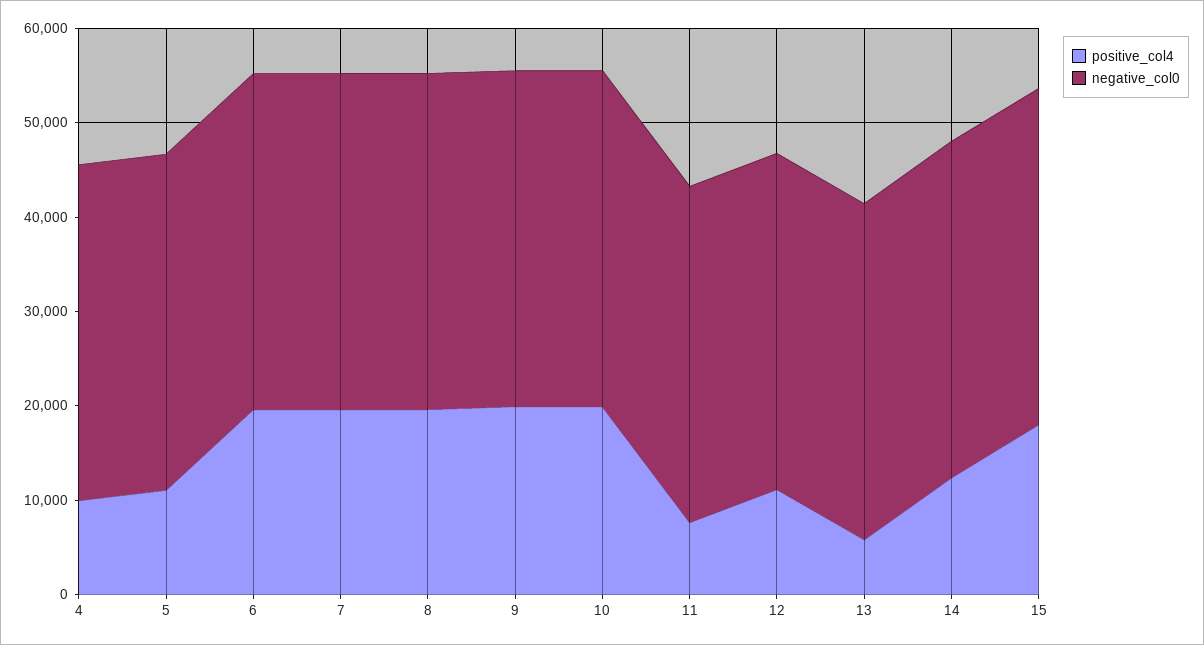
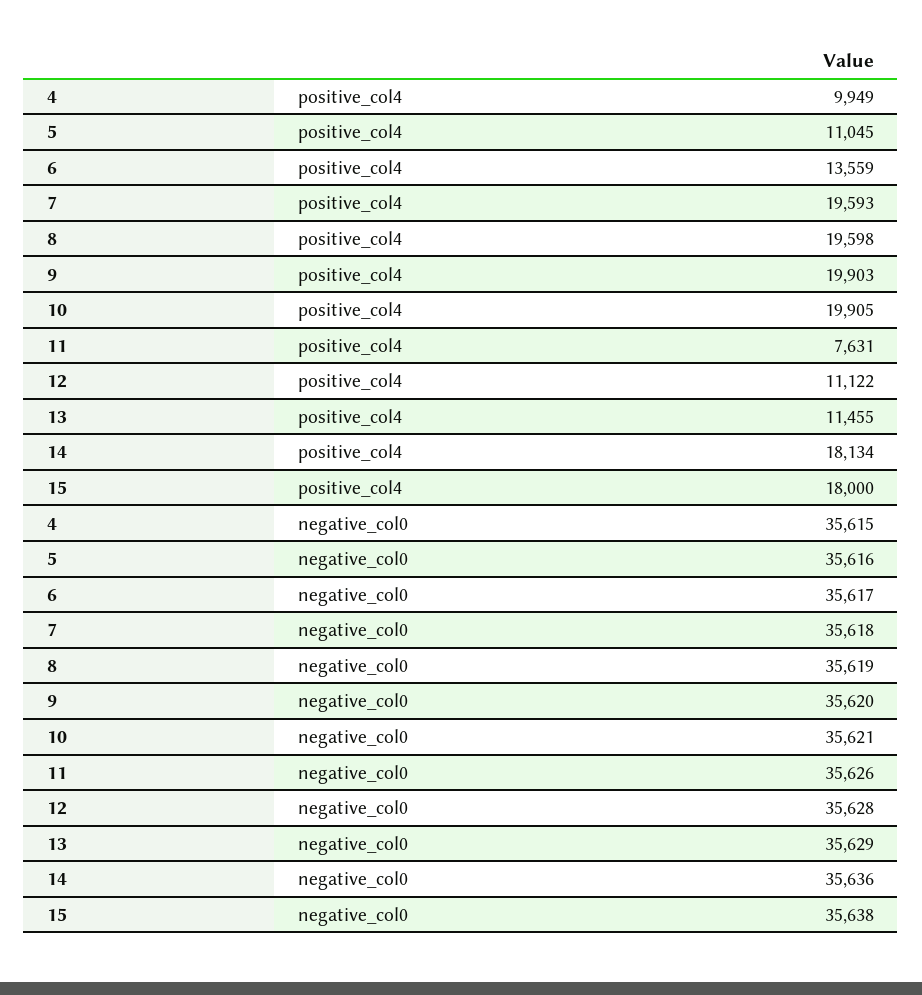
  {
    "positive_col4": {
      "4": 9949,
      "5": 11045,
-     "6": 20000,
+     "6": 13559,
      "7": 19593,
      "8": 19598,
      "9": 19903,
      "10": 19905,
      "11": 7631,
      "12": 11122,
-     "13": 6000,
+     "13": 11455,
-     "14": 12000,
+     "14": 18134,
      "15": 18000
    },
    "negative_col0": {
      "4": 35615,
      "5": 35616,
      "6": 35617,
      "7": 35618,
      "8": 35619,
      "9": 35620,
      "10": 35621,
      "11": 35626,
      "12": 35628,
      "13": 35629,
      "14": 35636,
      "15": 35638
    }
  }

